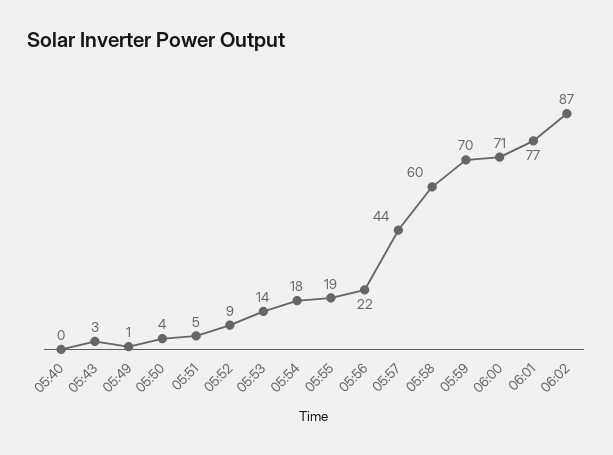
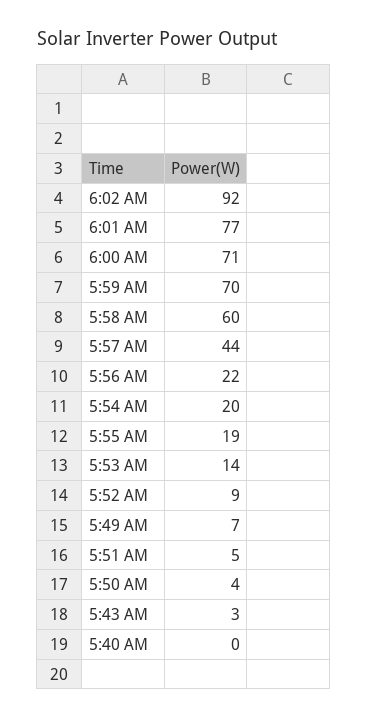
  {
    "05:40": 0,
    "05:43": 3,
-   "05:49": 1,
+   "05:49": 7,
    "05:50": 4,
    "05:51": 5,
    "05:52": 9,
    "05:53": 14,
-   "05:54": 18,
+   "05:54": 20,
    "05:55": 19,
    "05:56": 22,
    "05:57": 44,
    "05:58": 60,
    "05:59": 70,
    "06:00": 71,
    "06:01": 77,
-   "06:02": 87
+   "06:02": 92
  }

